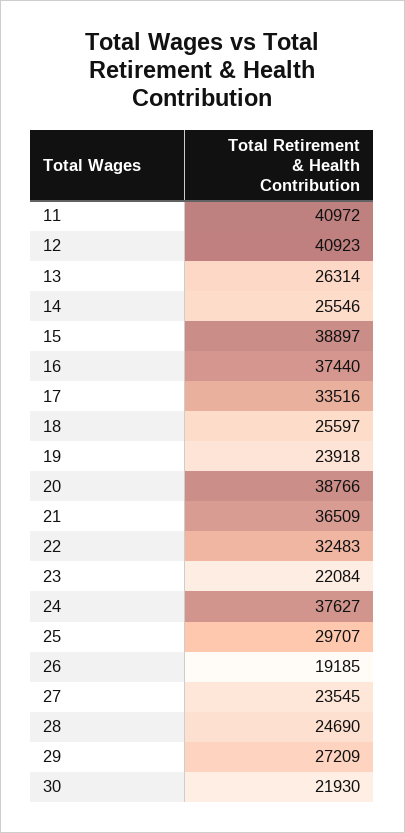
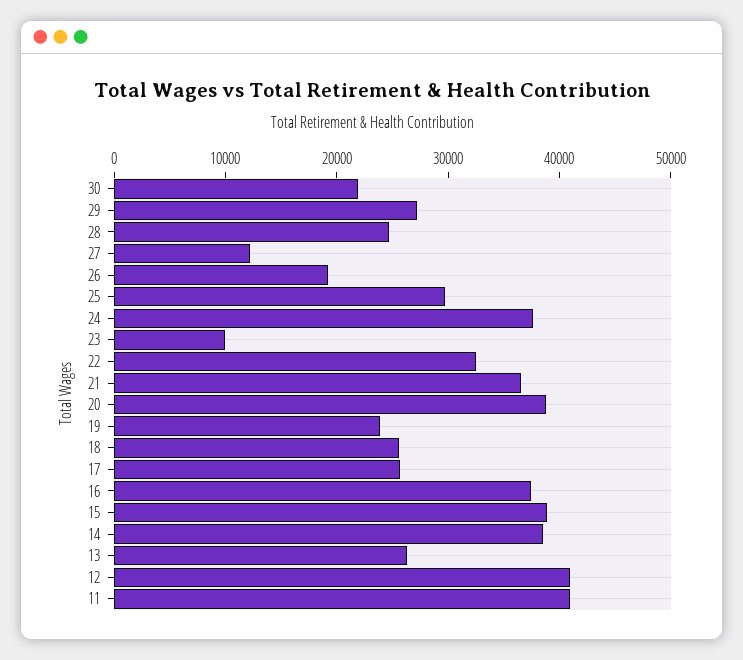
  {
    "11": 40972,
    "12": 40923,
    "13": 26314,
-   "14": 25546,
+   "14": 38000,
    "15": 38897,
    "16": 37440,
-   "17": 33516,
+   "17": 26000,
    "18": 25597,
    "19": 23918,
    "20": 38766,
    "21": 36509,
    "22": 32483,
-   "23": 22084,
+   "23": 10000,
    "24": 37627,
    "25": 29707,
    "26": 19185,
-   "27": 23545,
+   "27": 12000,
    "28": 24690,
    "29": 27209,
    "30": 21930
  }

